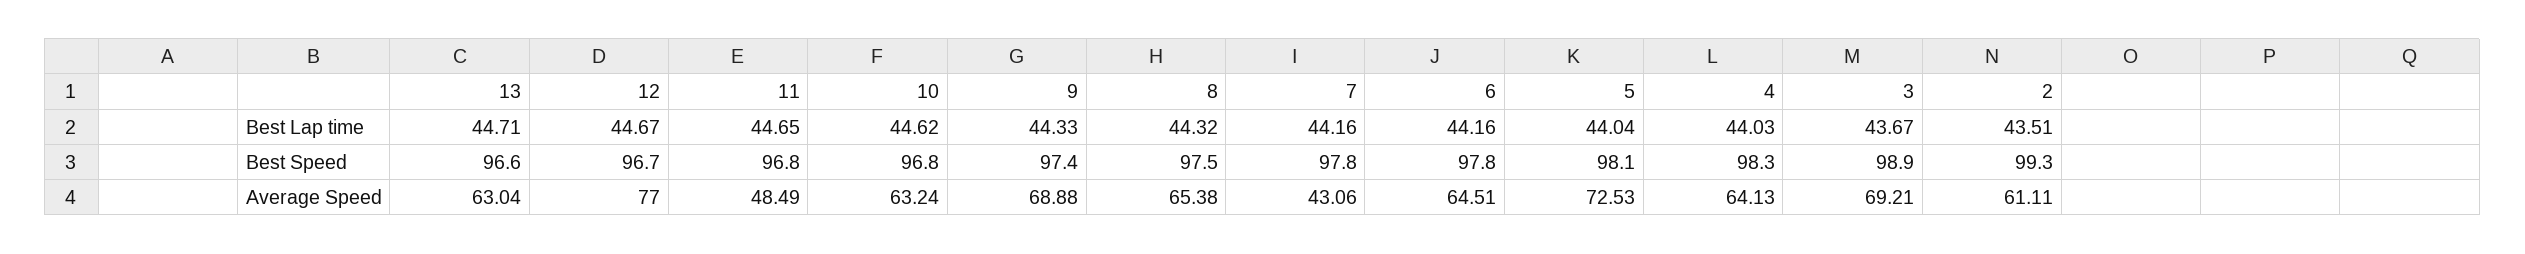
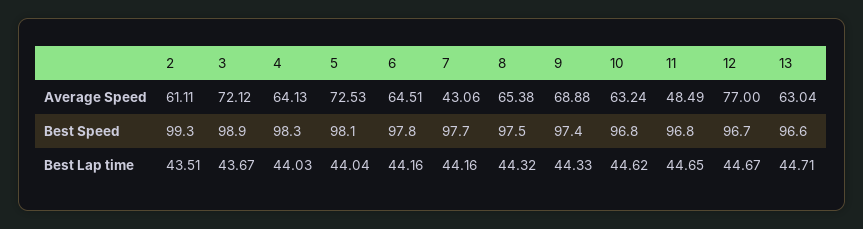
  {
    "13": {
      "Best Lap time": 44.71,
      "Best Speed": 96.6,
      "Average Speed": 63.04
    },
    "12": {
      "Best Lap time": 44.67,
      "Best Speed": 96.7,
      "Average Speed": 77
    },
    "11": {
      "Best Lap time": 44.65,
      "Best Speed": 96.8,
      "Average Speed": 48.49
    },
    "10": {
      "Best Lap time": 44.62,
      "Best Speed": 96.8,
      "Average Speed": 63.24
    },
    "9": {
      "Best Lap time": 44.33,
      "Best Speed": 97.4,
      "Average Speed": 68.88
    },
    "8": {
      "Best Lap time": 44.32,
      "Best Speed": 97.5,
      "Average Speed": 65.38
    },
    "7": {
      "Best Lap time": 44.16,
-     "Best Speed": 97.8,
+     "Best Speed": 97.7,
      "Average Speed": 43.06
    },
    "6": {
      "Best Lap time": 44.16,
      "Best Speed": 97.8,
      "Average Speed": 64.51
    },
    "5": {
      "Best Lap time": 44.04,
      "Best Speed": 98.1,
      "Average Speed": 72.53
    },
    "4": {
      "Best Lap time": 44.03,
      "Best Speed": 98.3,
      "Average Speed": 64.13
    },
    "3": {
      "Best Lap time": 43.67,
      "Best Speed": 98.9,
-     "Average Speed": 69.21
+     "Average Speed": 72.12
    },
    "2": {
      "Best Lap time": 43.51,
      "Best Speed": 99.3,
      "Average Speed": 61.11
    }
  }

